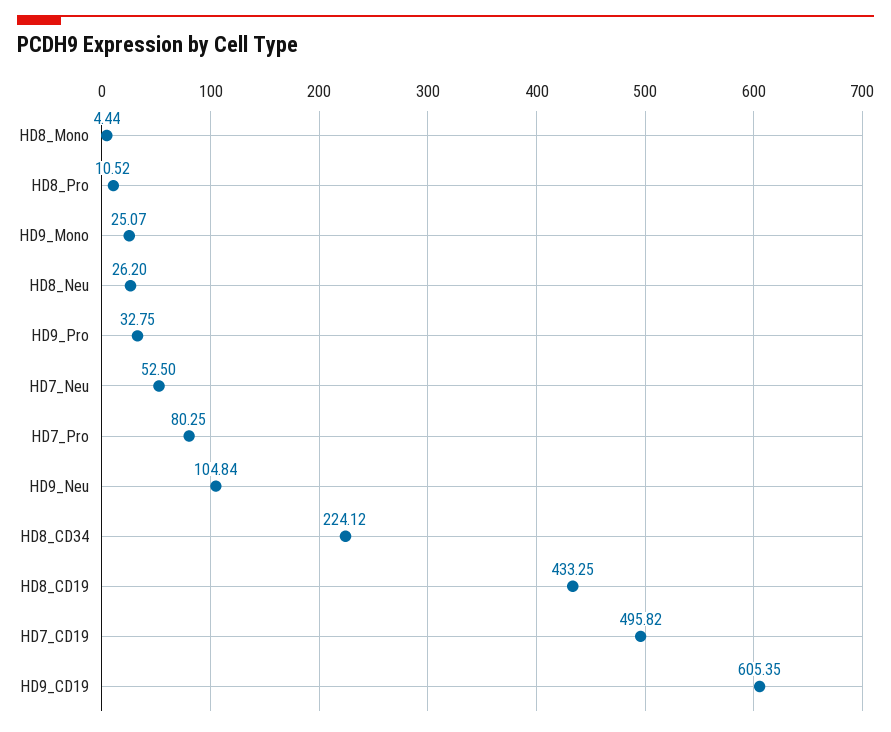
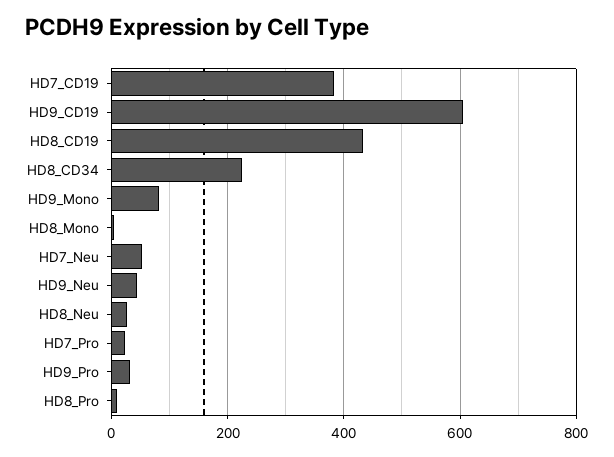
  {
    "HD8_Mono": 4.44,
    "HD8_Pro": 10.52,
-   "HD9_Mono": 25.07,
+   "HD9_Mono": 80,
    "HD8_Neu": 26.2,
    "HD9_Pro": 32.75,
    "HD7_Neu": 52.5,
-   "HD7_Pro": 80.25,
+   "HD7_Pro": 20,
-   "HD9_Neu": 104.84,
+   "HD9_Neu": 40,
    "HD8_CD34": 224.12,
    "HD8_CD19": 433.25,
-   "HD7_CD19": 495.82,
+   "HD7_CD19": 380,
    "HD9_CD19": 605.35
  }

